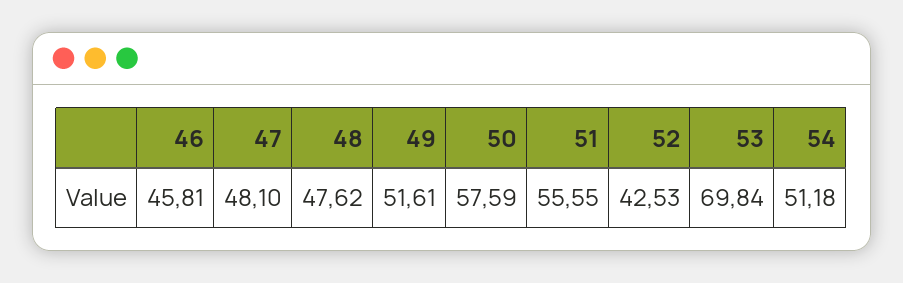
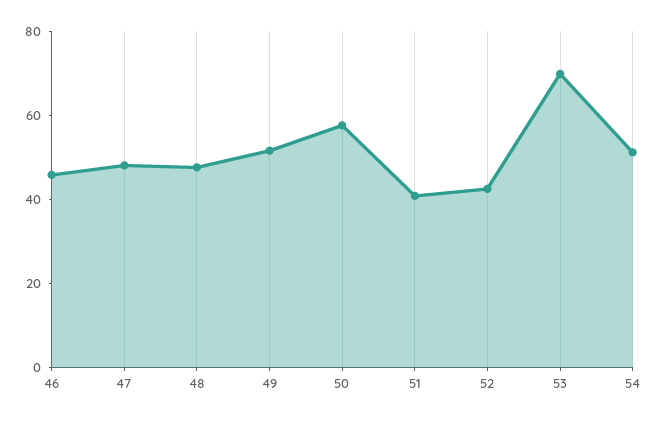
  {
    "46": 45.81,
    "47": 48.1,
    "48": 47.62,
    "49": 51.61,
    "50": 57.59,
-   "51": 55.55,
+   "51": 40,
    "52": 42.53,
    "53": 69.84,
    "54": 51.18
  }

